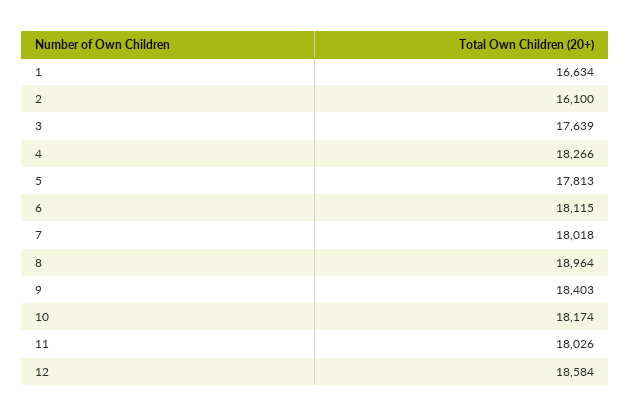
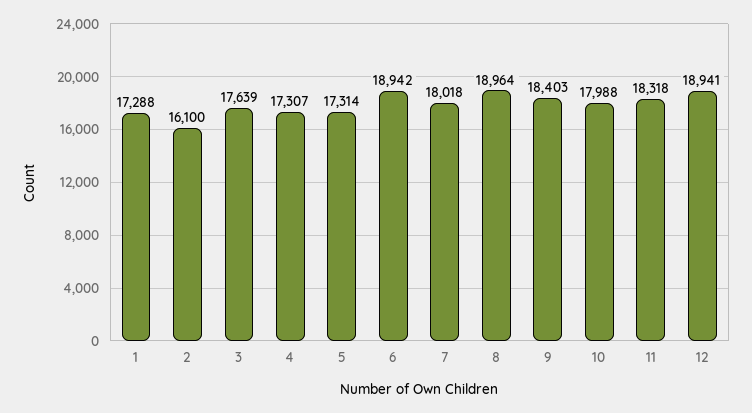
  {
-   "1": 16634,
+   "1": 17288,
    "2": 16100,
    "3": 17639,
-   "4": 18266,
+   "4": 17307,
-   "5": 17813,
+   "5": 17314,
-   "6": 18115,
+   "6": 18942,
    "7": 18018,
    "8": 18964,
    "9": 18403,
-   "10": 18174,
+   "10": 17988,
-   "11": 18026,
+   "11": 18318,
-   "12": 18584
+   "12": 18941
  }

